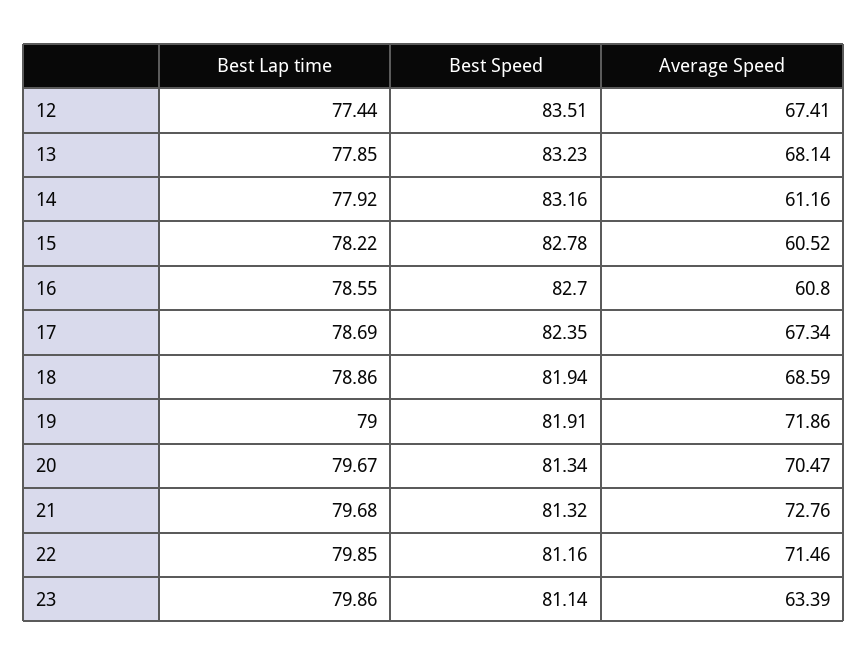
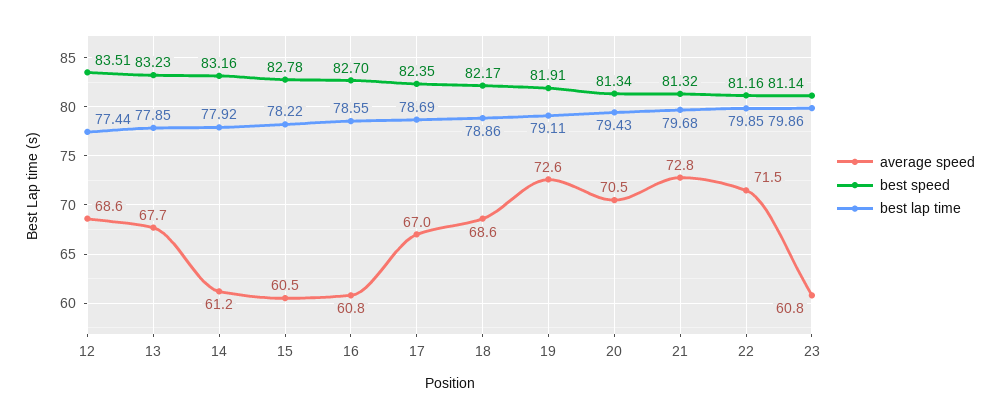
  {
    "Best Lap time": {
      "12": 77.44,
      "13": 77.85,
      "14": 77.92,
      "15": 78.22,
      "16": 78.55,
      "17": 78.69,
      "18": 78.86,
-     "19": 79,
+     "19": 79.11,
-     "20": 79.67,
+     "20": 79.43,
      "21": 79.68,
      "22": 79.85,
      "23": 79.86
    },
    "Best Speed": {
      "12": 83.51,
      "13": 83.23,
      "14": 83.16,
      "15": 82.78,
      "16": 82.7,
      "17": 82.35,
-     "18": 81.94,
+     "18": 82.17,
      "19": 81.91,
      "20": 81.34,
      "21": 81.32,
      "22": 81.16,
      "23": 81.14
    },
    "Average Speed": {
-     "12": 67.41,
+     "12": 68.6,
-     "13": 68.14,
+     "13": 67.7,
      "14": 61.16,
      "15": 60.52,
      "16": 60.8,
-     "17": 67.34,
+     "17": 67,
      "18": 68.59,
-     "19": 71.86,
+     "19": 72.6,
      "20": 70.47,
      "21": 72.76,
      "22": 71.46,
-     "23": 63.39
+     "23": 60.8
    }
  }

